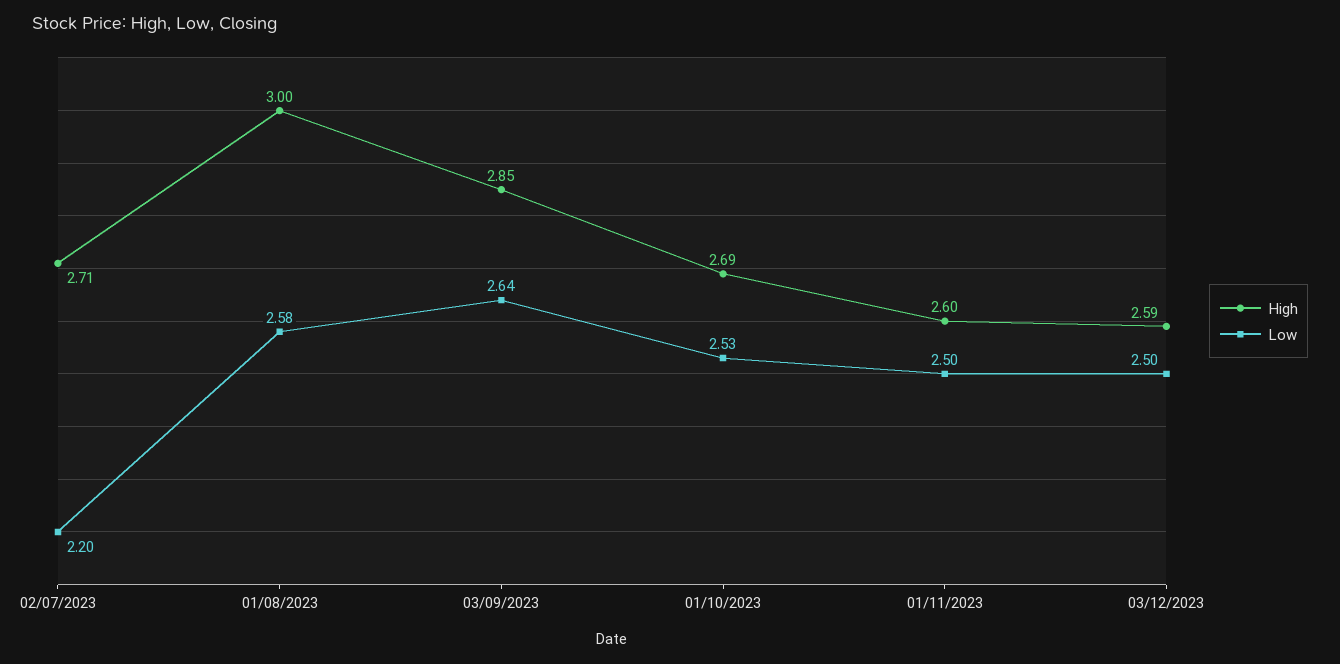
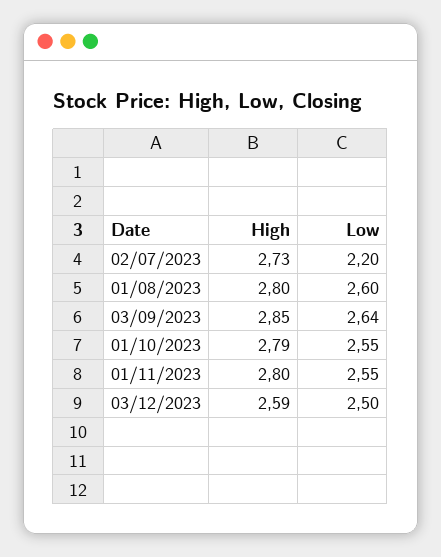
  {
    "High": {
-     "02/07/2023": 2.71,
+     "02/07/2023": 2.73,
-     "01/08/2023": 3,
+     "01/08/2023": 2.8,
      "03/09/2023": 2.85,
-     "01/10/2023": 2.69,
+     "01/10/2023": 2.79,
-     "01/11/2023": 2.6,
+     "01/11/2023": 2.8,
      "03/12/2023": 2.59
    },
    "Low": {
      "02/07/2023": 2.2,
-     "01/08/2023": 2.58,
+     "01/08/2023": 2.6,
      "03/09/2023": 2.64,
-     "01/10/2023": 2.53,
+     "01/10/2023": 2.55,
-     "01/11/2023": 2.5,
+     "01/11/2023": 2.55,
      "03/12/2023": 2.5
    }
  }

